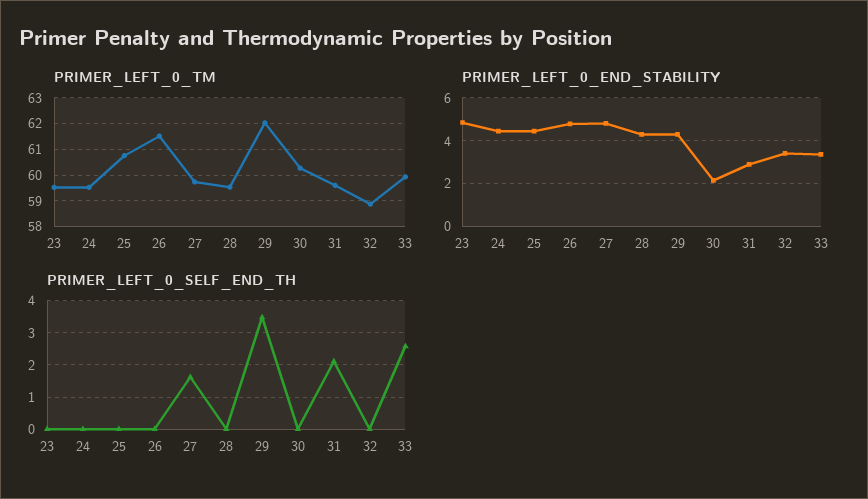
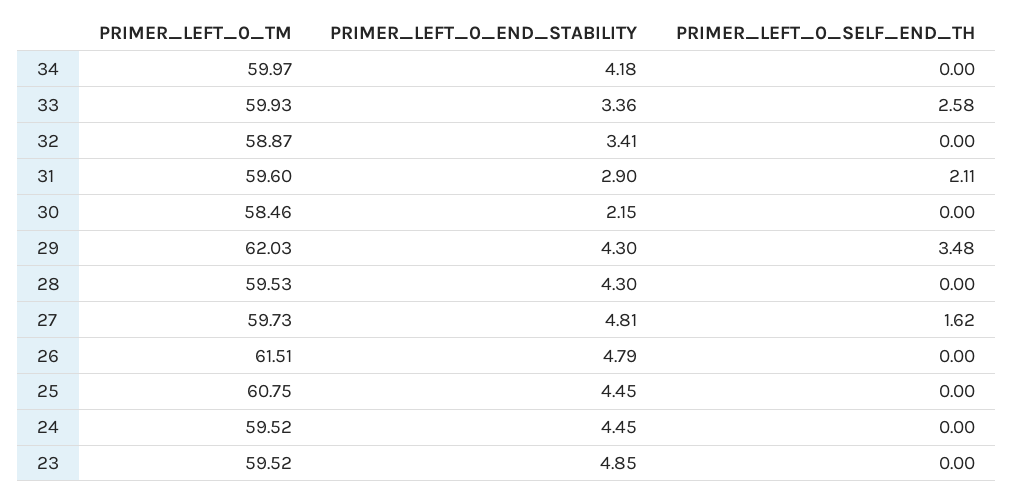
  {
    "PRIMER_LEFT_0_TM": {
      "23": 59.52,
      "24": 59.52,
      "25": 60.75,
      "26": 61.51,
      "27": 59.73,
      "28": 59.53,
      "29": 62.03,
-     "30": 60.25,
+     "30": 58.46,
      "31": 59.6,
      "32": 58.87,
-     "33": 59.93
+     "33": 59.93,
+     "34": 59.97
    },
    "PRIMER_LEFT_0_END_STABILITY": {
      "23": 4.85,
      "24": 4.45,
      "25": 4.45,
      "26": 4.79,
      "27": 4.81,
      "28": 4.3,
      "29": 4.3,
      "30": 2.15,
      "31": 2.9,
      "32": 3.41,
-     "33": 3.36
+     "33": 3.36,
+     "34": 4.18
    },
    "PRIMER_LEFT_0_SELF_END_TH": {
      "23": 0,
      "24": 0,
      "25": 0,
      "26": 0,
      "27": 1.62,
      "28": 0,
      "29": 3.48,
      "30": 0,
      "31": 2.11,
      "32": 0,
-     "33": 2.58
+     "33": 2.58,
+     "34": 0
    }
  }

